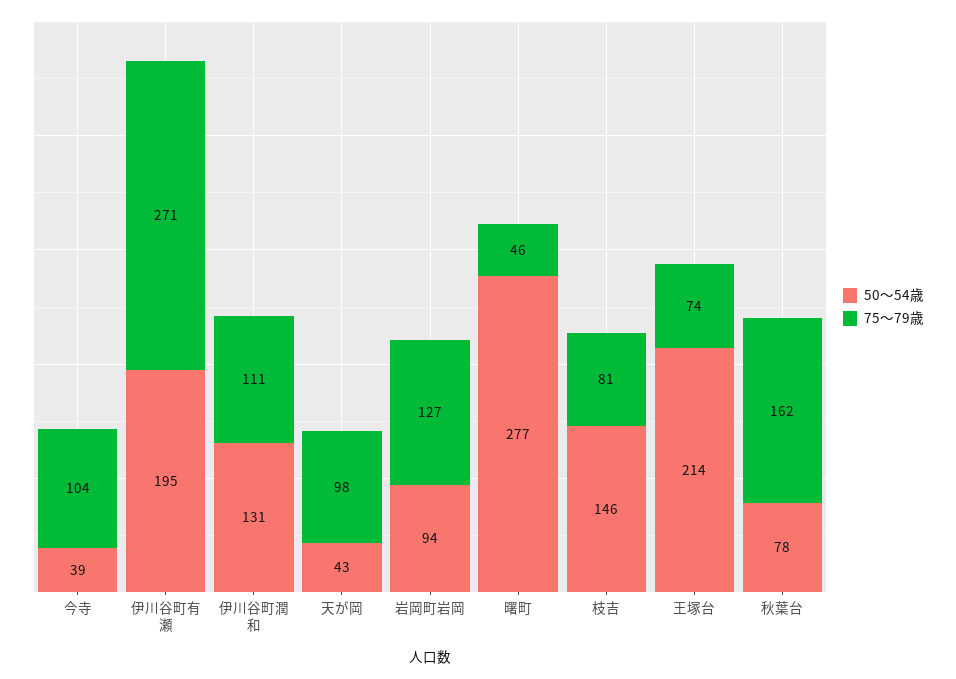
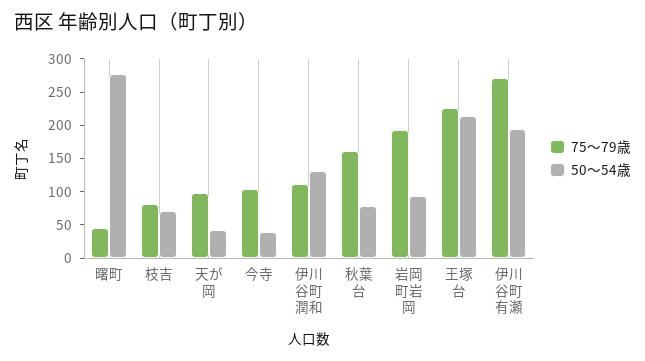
  {
    "50～54歳": {
      "今寺": 39,
      "伊川谷町有瀬": 195,
      "伊川谷町潤和": 131,
      "天が岡": 43,
      "岩岡町岩岡": 94,
      "曙町": 277,
-     "枝吉": 146,
+     "枝吉": 75,
      "王塚台": 214,
      "秋葉台": 78
    },
    "75～79歳": {
      "今寺": 104,
      "伊川谷町有瀬": 271,
      "伊川谷町潤和": 111,
      "天が岡": 98,
-     "岩岡町岩岡": 127,
+     "岩岡町岩岡": 200,
      "曙町": 46,
      "枝吉": 81,
-     "王塚台": 74,
+     "王塚台": 225,
      "秋葉台": 162
    }
  }

